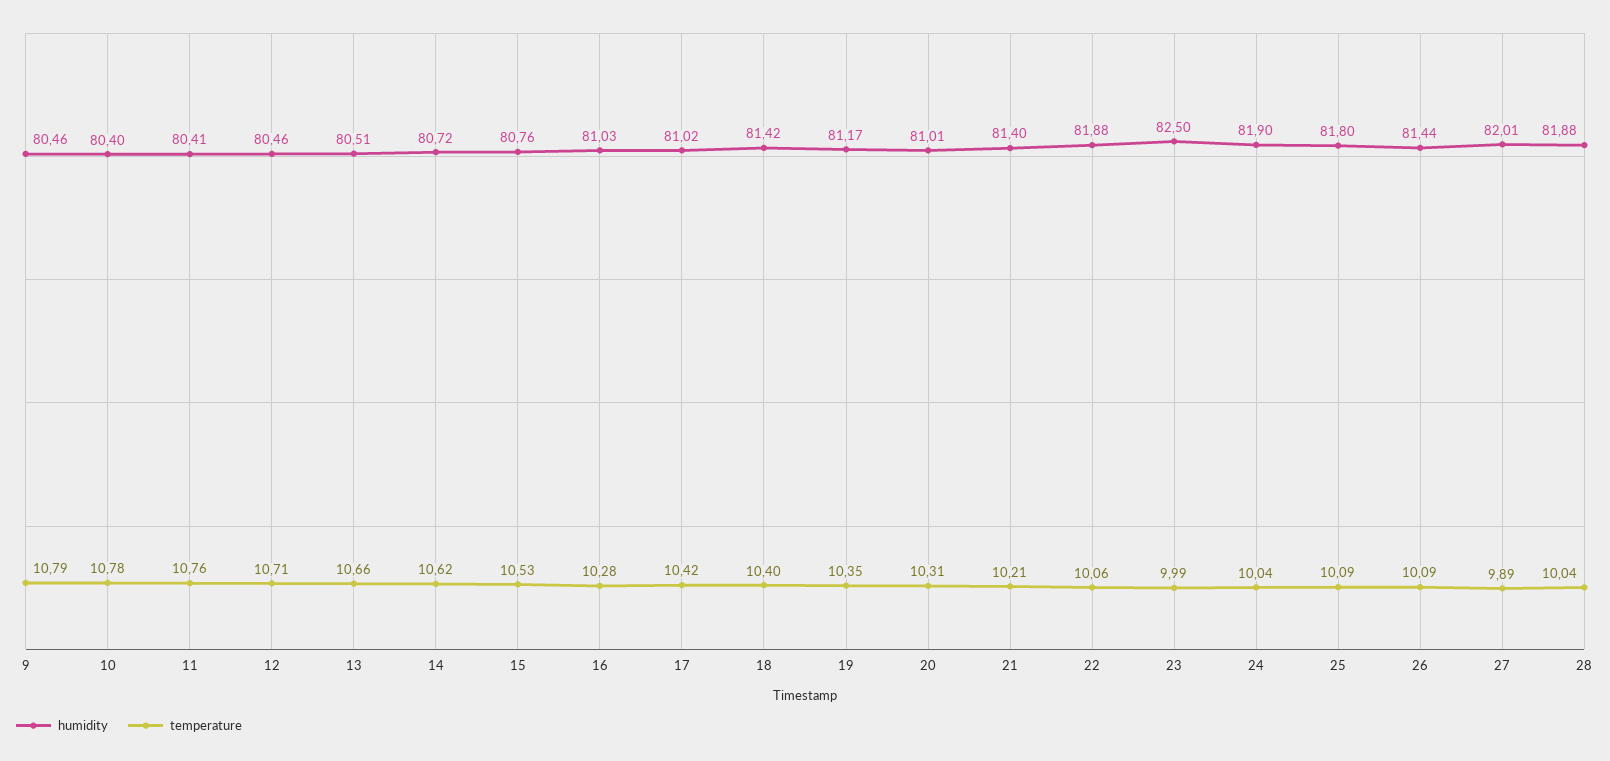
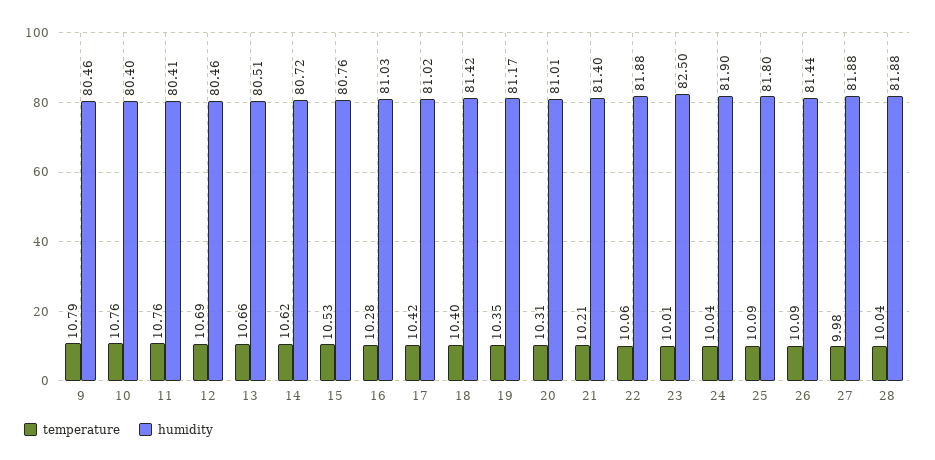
  {
    "humidity": {
      "9": 80.46,
      "10": 80.4,
      "11": 80.41,
      "12": 80.46,
      "13": 80.51,
      "14": 80.72,
      "15": 80.76,
      "16": 81.03,
      "17": 81.02,
      "18": 81.42,
      "19": 81.17,
      "20": 81.01,
      "21": 81.4,
      "22": 81.88,
      "23": 82.5,
      "24": 81.9,
      "25": 81.8,
      "26": 81.44,
-     "27": 82.01,
+     "27": 81.88,
      "28": 81.88
    },
    "temperature": {
      "9": 10.79,
-     "10": 10.78,
+     "10": 10.76,
      "11": 10.76,
-     "12": 10.71,
+     "12": 10.69,
      "13": 10.66,
      "14": 10.62,
      "15": 10.53,
      "16": 10.28,
      "17": 10.42,
      "18": 10.4,
      "19": 10.35,
      "20": 10.31,
      "21": 10.21,
      "22": 10.06,
-     "23": 9.99,
+     "23": 10.01,
      "24": 10.04,
      "25": 10.09,
      "26": 10.09,
-     "27": 9.89,
+     "27": 9.98,
      "28": 10.04
    }
  }

